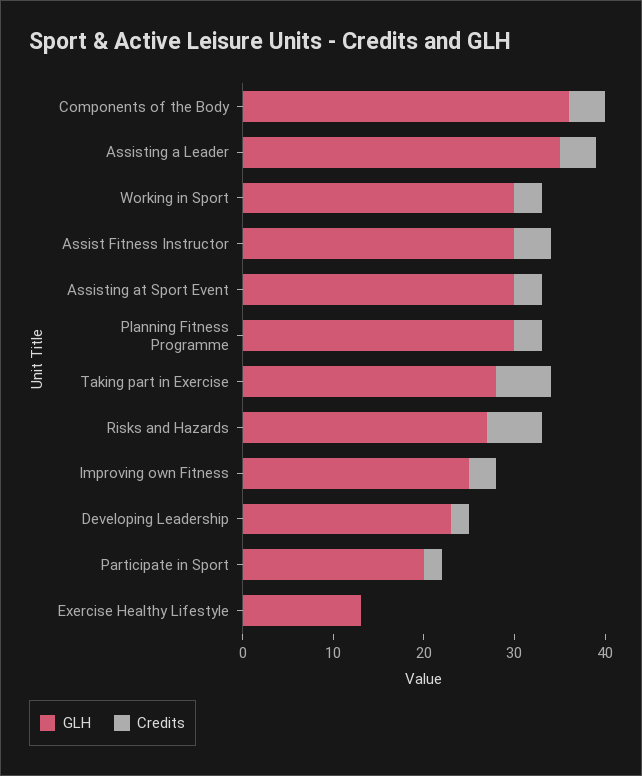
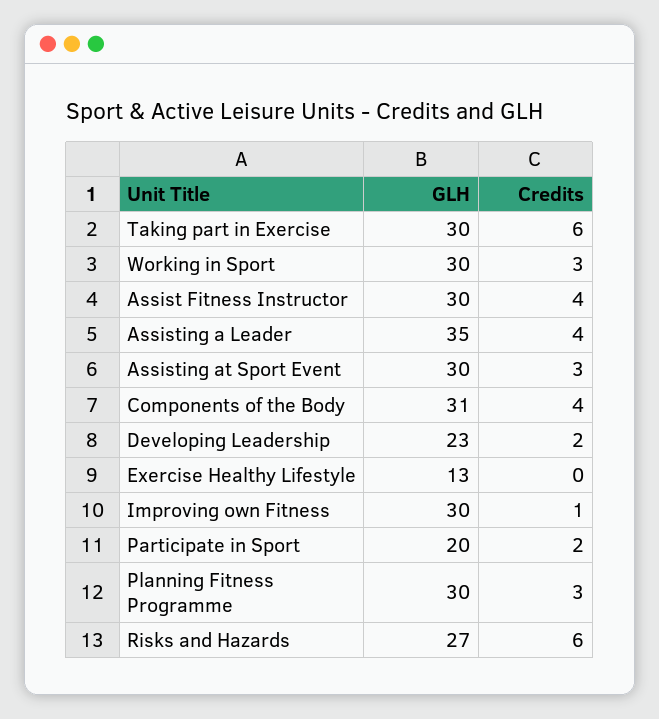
  {
    "GLH": {
-     "Components of the Body": 36,
+     "Components of the Body": 31,
      "Assisting a Leader": 35,
      "Working in Sport": 30,
      "Assist Fitness Instructor": 30,
      "Assisting at Sport Event": 30,
      "Planning Fitness Programme": 30,
-     "Taking part in Exercise": 28,
+     "Taking part in Exercise": 30,
      "Risks and Hazards": 27,
-     "Improving own Fitness": 25,
+     "Improving own Fitness": 30,
      "Developing Leadership": 23,
      "Participate in Sport": 20,
      "Exercise Healthy Lifestyle": 13
    },
    "Credits": {
      "Components of the Body": 4,
      "Assisting a Leader": 4,
      "Working in Sport": 3,
      "Assist Fitness Instructor": 4,
      "Assisting at Sport Event": 3,
      "Planning Fitness Programme": 3,
      "Taking part in Exercise": 6,
      "Risks and Hazards": 6,
-     "Improving own Fitness": 3,
+     "Improving own Fitness": 1,
      "Developing Leadership": 2,
      "Participate in Sport": 2,
      "Exercise Healthy Lifestyle": 0
    }
  }

